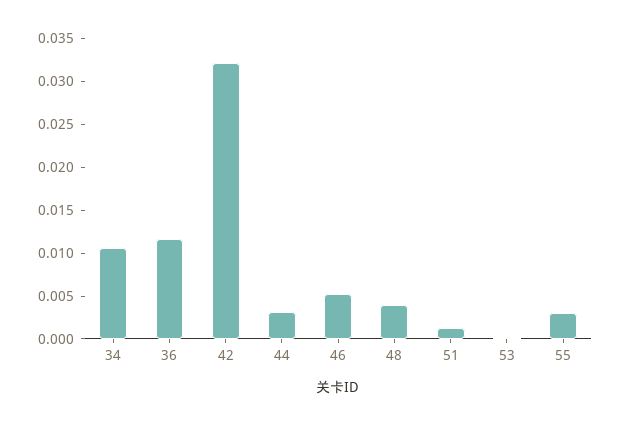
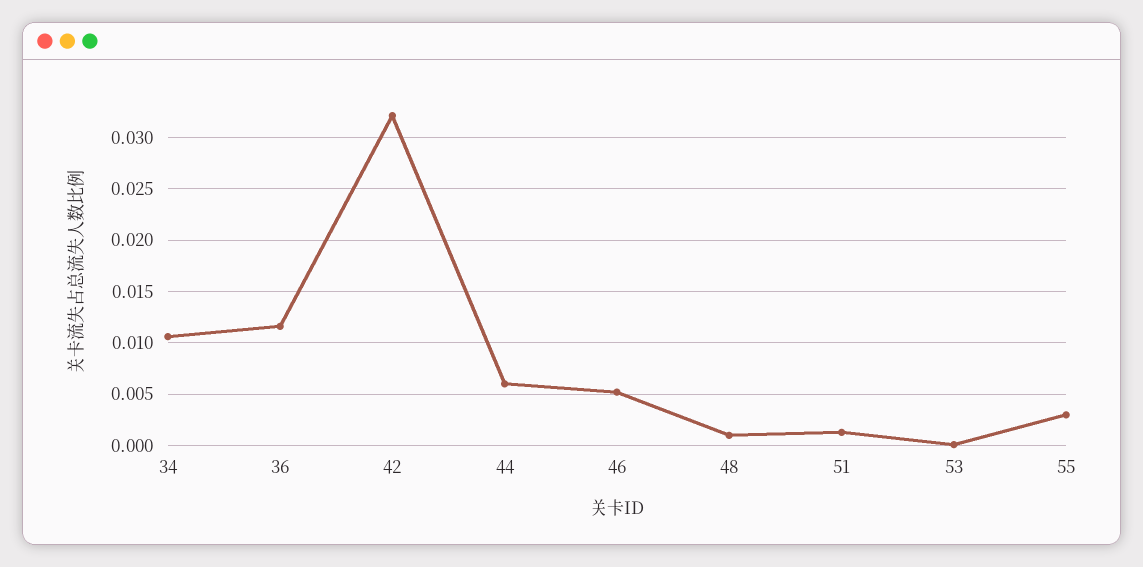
  {
    "34": 0.011,
    "36": 0.012,
    "42": 0.032,
-   "44": 0.003,
+   "44": 0.006,
    "46": 0.005,
-   "48": 0.004,
+   "48": 0.001,
    "51": 0.001,
    "53": 0,
    "55": 0.003
  }

